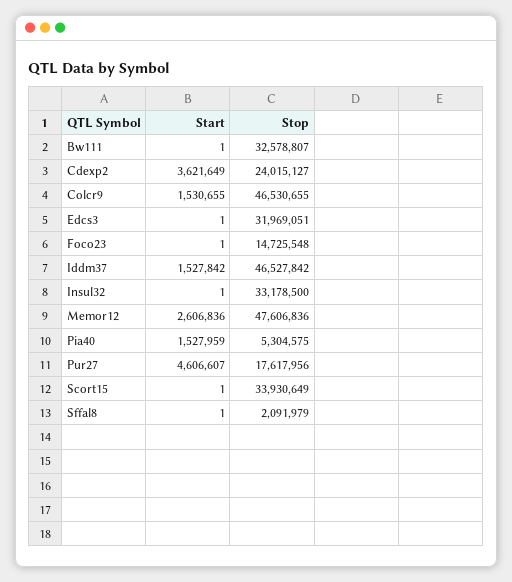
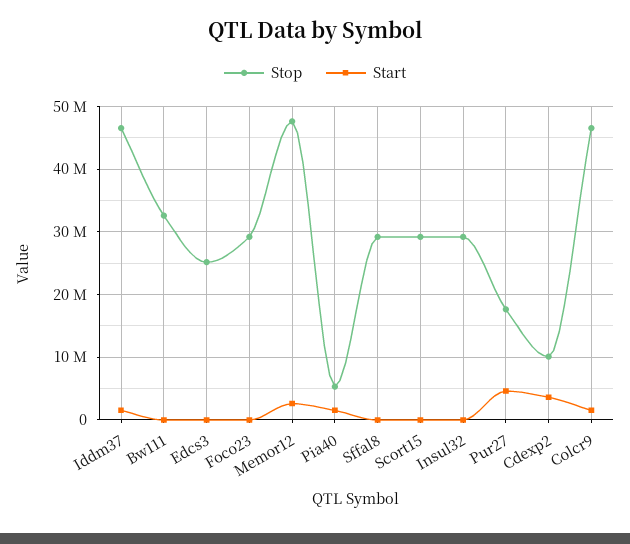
  {
    "Start": {
      "Bw111": 1,
      "Cdexp2": 3621649,
      "Colcr9": 1530655,
      "Edcs3": 1,
      "Foco23": 1,
      "Iddm37": 1527842,
      "Insul32": 1,
      "Memor12": 2606836,
      "Pia40": 1527959,
      "Pur27": 4606607,
      "Scort15": 1,
      "Sffal8": 1
    },
    "Stop": {
      "Bw111": 32578807,
-     "Cdexp2": 24015127,
+     "Cdexp2": 10000000,
      "Colcr9": 46530655,
-     "Edcs3": 31969051,
+     "Edcs3": 25000000,
-     "Foco23": 14725548,
+     "Foco23": 29000000,
      "Iddm37": 46527842,
-     "Insul32": 33178500,
+     "Insul32": 29000000,
      "Memor12": 47606836,
      "Pia40": 5304575,
      "Pur27": 17617956,
-     "Scort15": 33930649,
+     "Scort15": 29000000,
-     "Sffal8": 2091979
+     "Sffal8": 29000000
    }
  }

